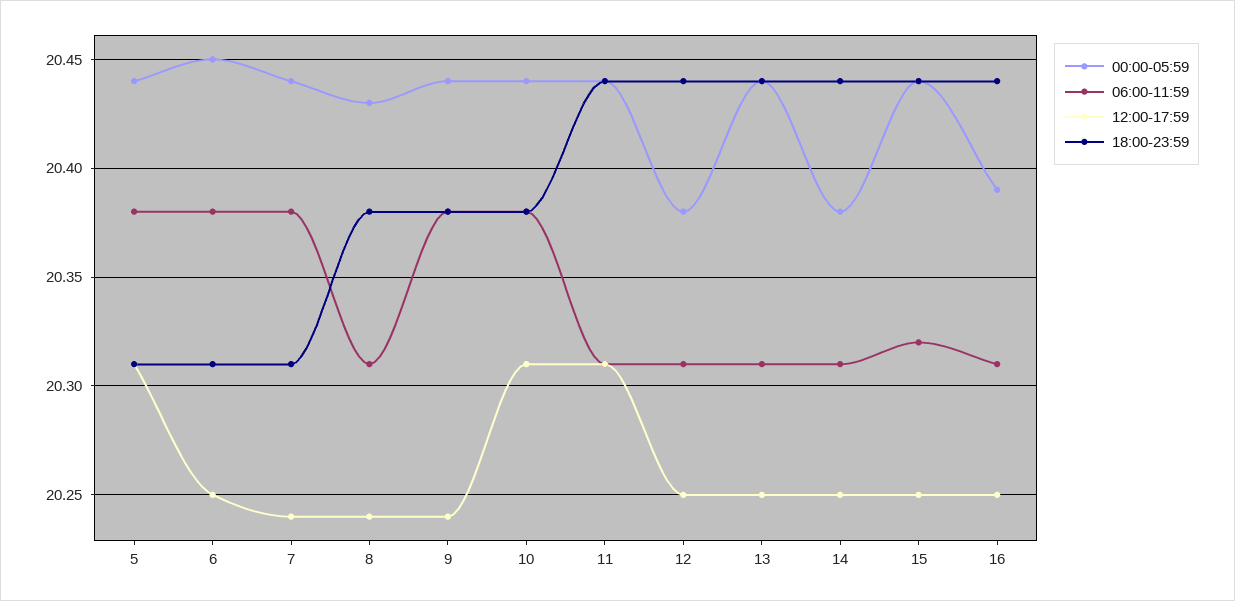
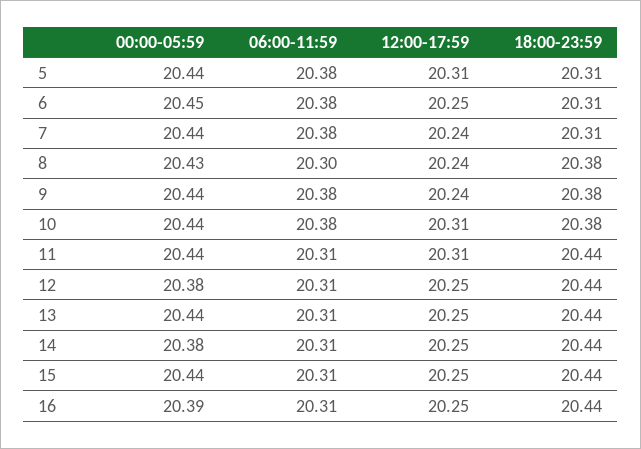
  {
    "00:00-05:59": {
      "5": 20.44,
      "6": 20.45,
      "7": 20.44,
      "8": 20.43,
      "9": 20.44,
      "10": 20.44,
      "11": 20.44,
      "12": 20.38,
      "13": 20.44,
      "14": 20.38,
      "15": 20.44,
      "16": 20.39
    },
    "06:00-11:59": {
      "5": 20.38,
      "6": 20.38,
      "7": 20.38,
-     "8": 20.31,
+     "8": 20.3,
      "9": 20.38,
      "10": 20.38,
      "11": 20.31,
      "12": 20.31,
      "13": 20.31,
      "14": 20.31,
-     "15": 20.32,
+     "15": 20.31,
      "16": 20.31
    },
    "12:00-17:59": {
      "5": 20.31,
      "6": 20.25,
      "7": 20.24,
      "8": 20.24,
      "9": 20.24,
      "10": 20.31,
      "11": 20.31,
      "12": 20.25,
      "13": 20.25,
      "14": 20.25,
      "15": 20.25,
      "16": 20.25
    },
    "18:00-23:59": {
      "5": 20.31,
      "6": 20.31,
      "7": 20.31,
      "8": 20.38,
      "9": 20.38,
      "10": 20.38,
      "11": 20.44,
      "12": 20.44,
      "13": 20.44,
      "14": 20.44,
      "15": 20.44,
      "16": 20.44
    }
  }

